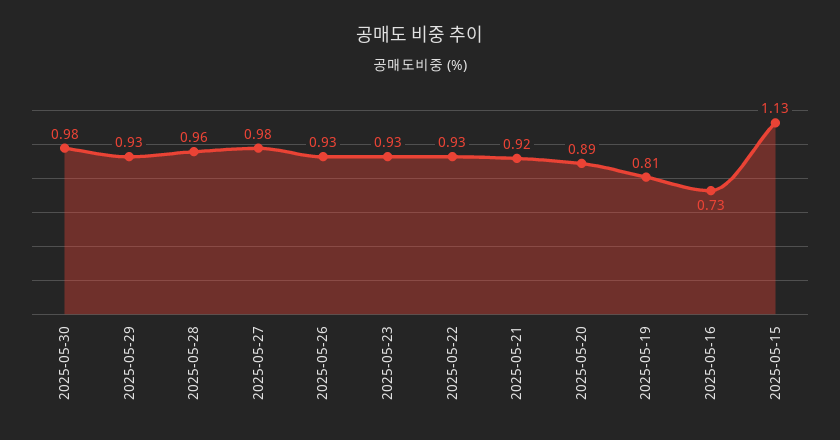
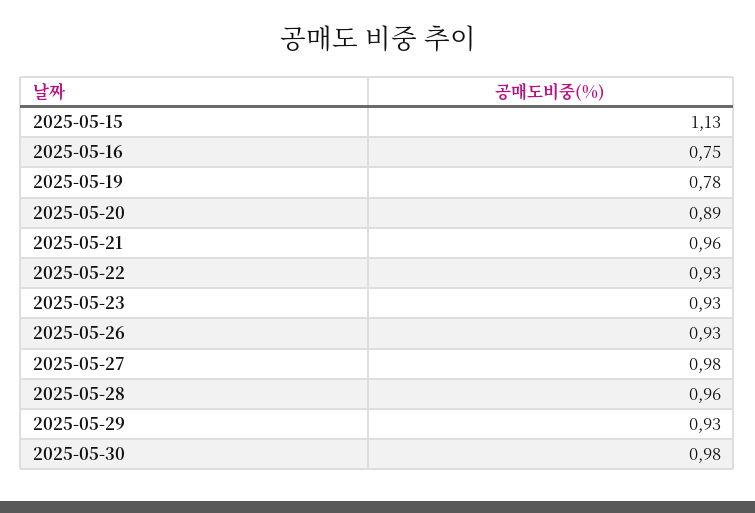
  {
    "2025-05-30": 0.98,
    "2025-05-29": 0.93,
    "2025-05-28": 0.96,
    "2025-05-27": 0.98,
    "2025-05-26": 0.93,
    "2025-05-23": 0.93,
    "2025-05-22": 0.93,
-   "2025-05-21": 0.92,
+   "2025-05-21": 0.96,
    "2025-05-20": 0.89,
-   "2025-05-19": 0.81,
+   "2025-05-19": 0.78,
-   "2025-05-16": 0.73,
+   "2025-05-16": 0.75,
    "2025-05-15": 1.13
  }

